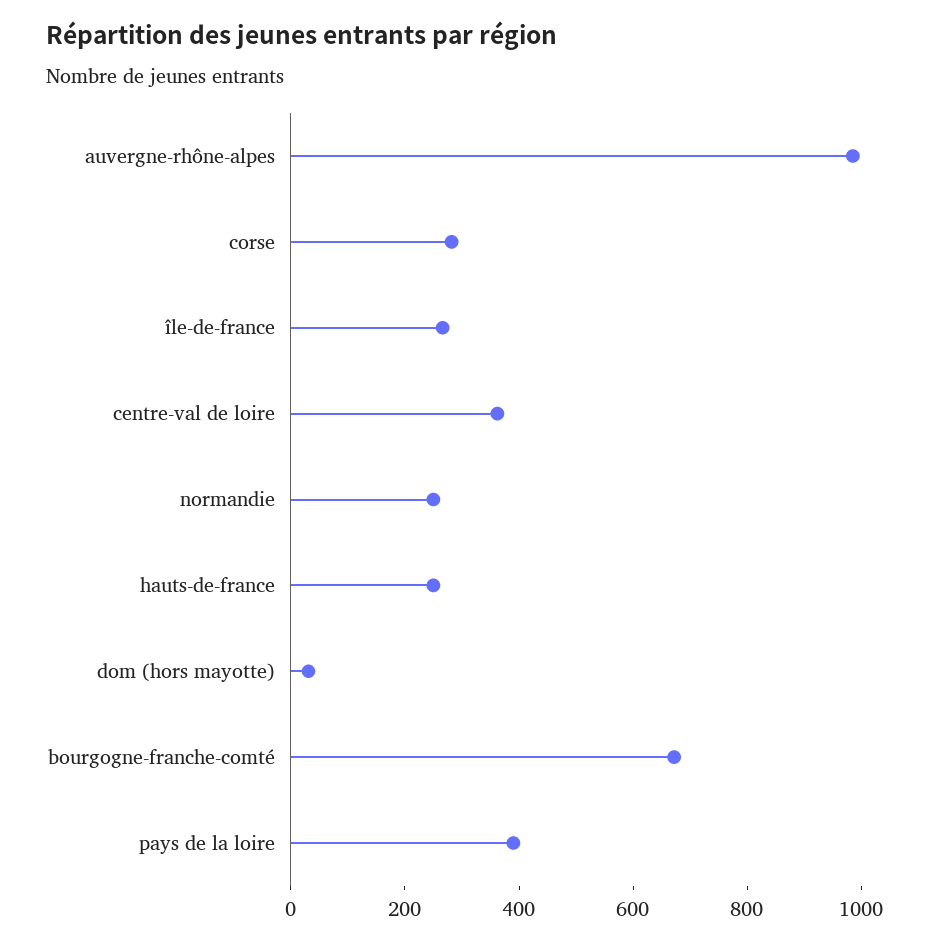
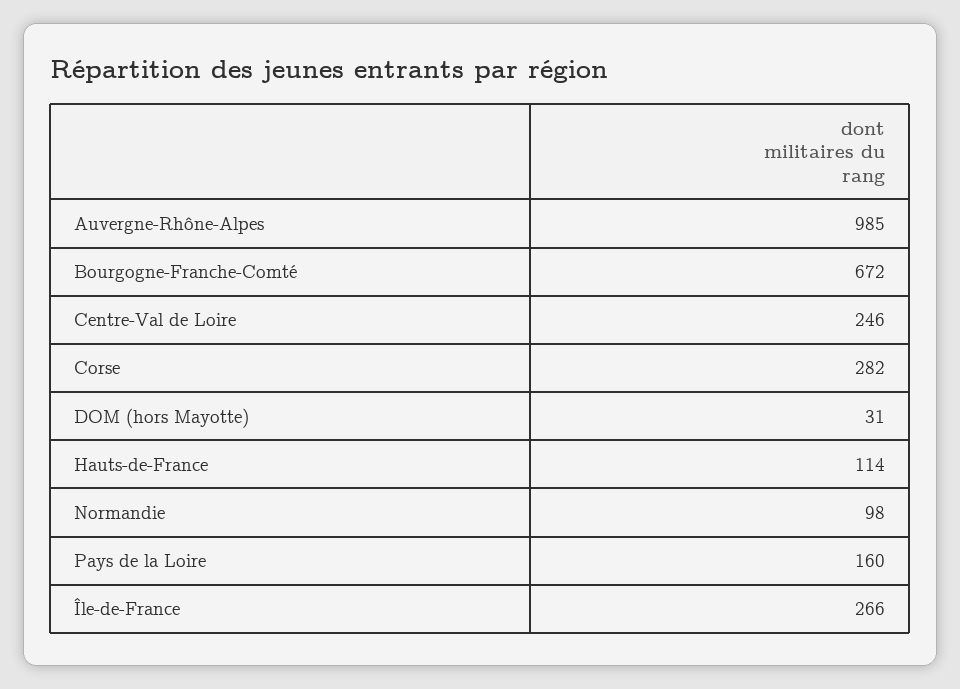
  {
    "auvergne-rhône-alpes": 985,
    "corse": 282,
    "île-de-france": 266,
-   "centre-val de loire": 350,
+   "centre-val de loire": 246,
-   "normandie": 250,
+   "normandie": 98,
-   "hauts-de-france": 250,
+   "hauts-de-france": 114,
    "dom (hors mayotte)": 31,
    "bourgogne-franche-comté": 672,
-   "pays de la loire": 400
+   "pays de la loire": 160
  }

